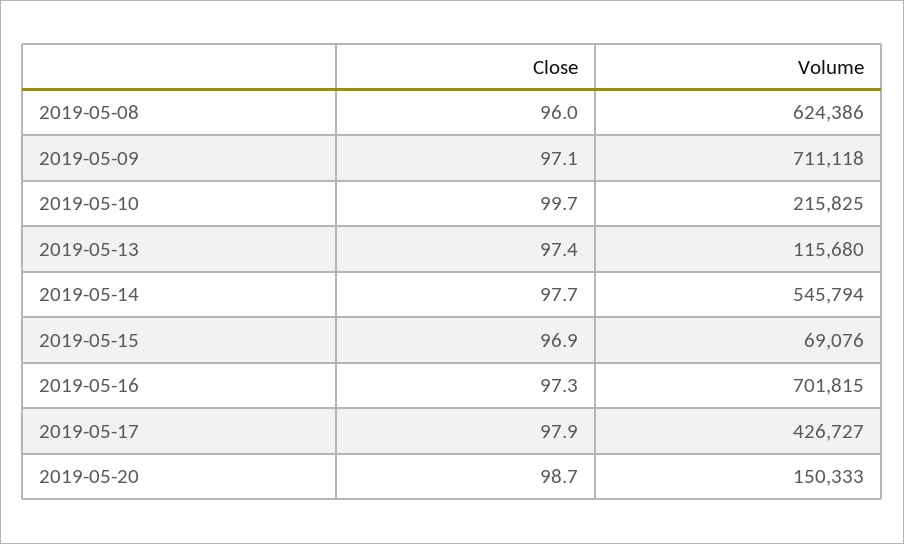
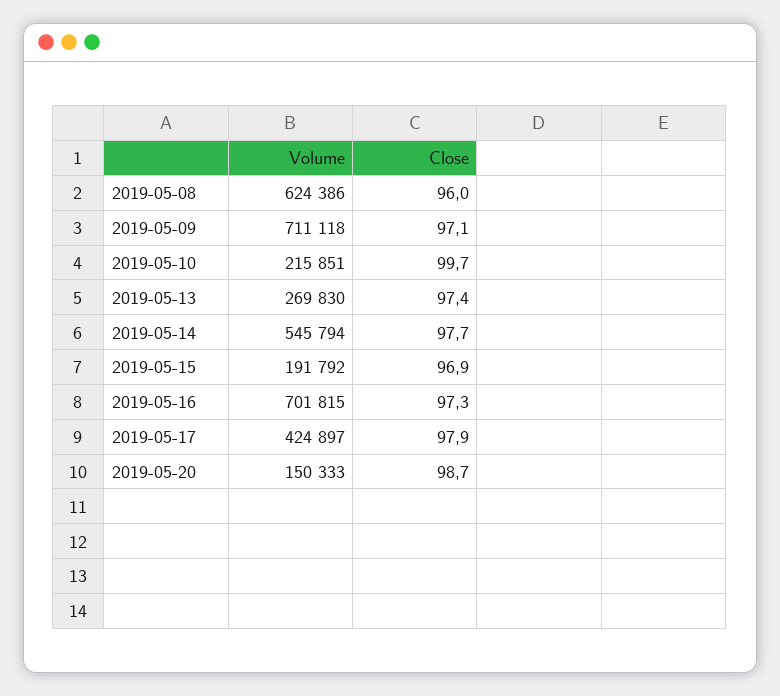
  {
    "Close": {
      "2019-05-08": 96,
      "2019-05-09": 97.1,
      "2019-05-10": 99.7,
      "2019-05-13": 97.4,
      "2019-05-14": 97.7,
      "2019-05-15": 96.9,
      "2019-05-16": 97.3,
      "2019-05-17": 97.9,
      "2019-05-20": 98.7
    },
    "Volume": {
      "2019-05-08": 624386,
      "2019-05-09": 711118,
-     "2019-05-10": 215825,
+     "2019-05-10": 215851,
-     "2019-05-13": 115680,
+     "2019-05-13": 269830,
      "2019-05-14": 545794,
-     "2019-05-15": 69076,
+     "2019-05-15": 191792,
      "2019-05-16": 701815,
-     "2019-05-17": 426727,
+     "2019-05-17": 424897,
      "2019-05-20": 150333
    }
  }

